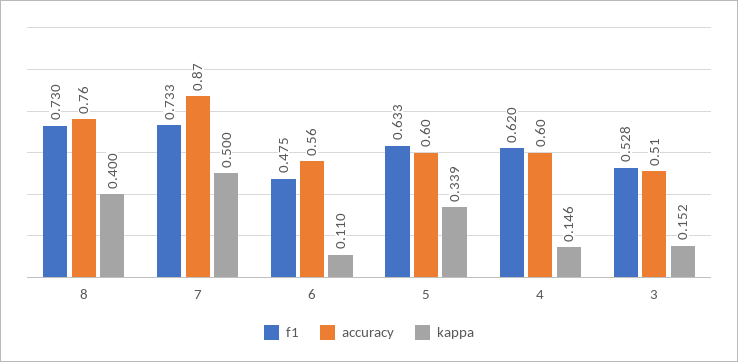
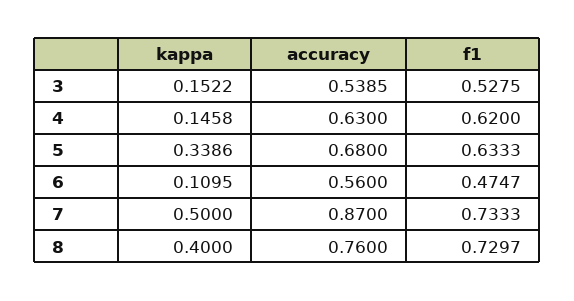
  {
    "f1": {
      "8": 0.7297,
      "7": 0.7333,
      "6": 0.4747,
      "5": 0.6333,
      "4": 0.62,
      "3": 0.5275
    },
    "accuracy": {
      "8": 0.76,
      "7": 0.87,
      "6": 0.56,
-     "5": 0.6,
+     "5": 0.68,
-     "4": 0.6,
+     "4": 0.63,
-     "3": 0.51
+     "3": 0.5385
    },
    "kappa": {
      "8": 0.4,
      "7": 0.5,
      "6": 0.1095,
      "5": 0.3386,
      "4": 0.1458,
      "3": 0.1522
    }
  }

